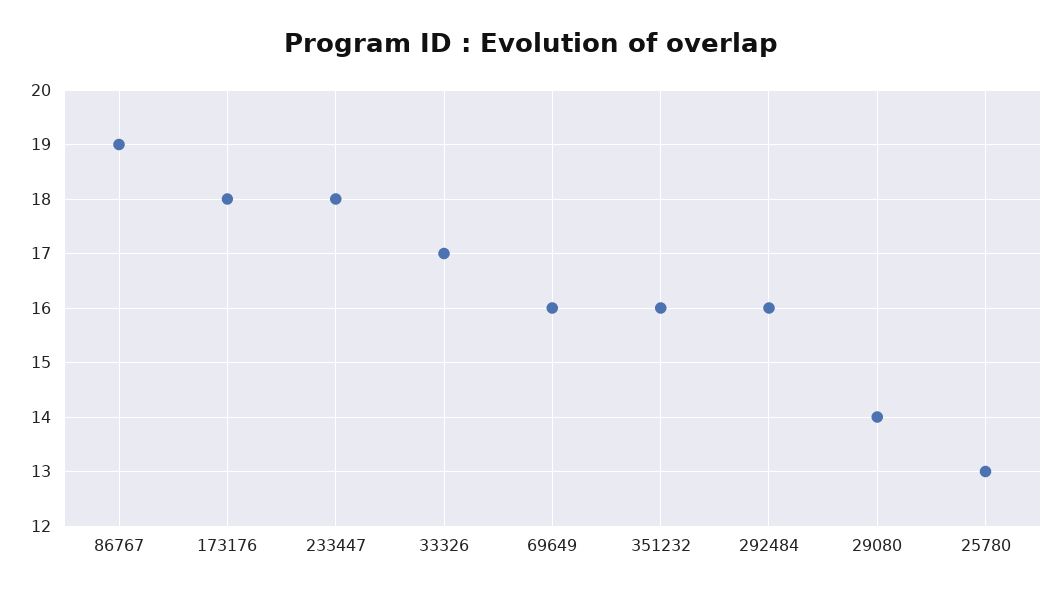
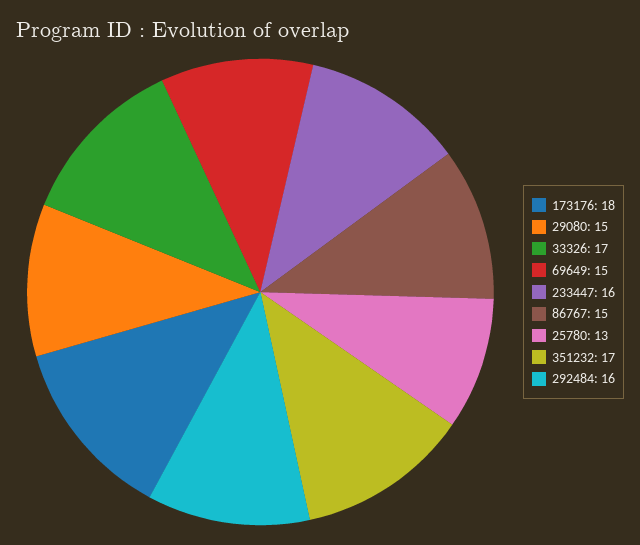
  {
-   "86767": 19,
+   "86767": 15,
    "173176": 18,
-   "233447": 18,
+   "233447": 16,
    "33326": 17,
-   "69649": 16,
+   "69649": 15,
-   "351232": 16,
+   "351232": 17,
    "292484": 16,
-   "29080": 14,
+   "29080": 15,
    "25780": 13
  }

